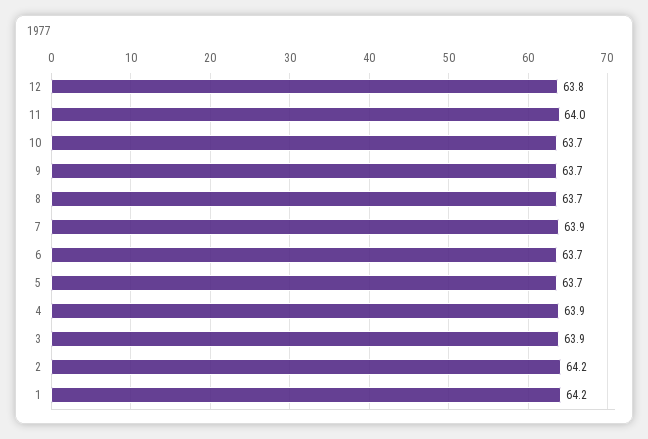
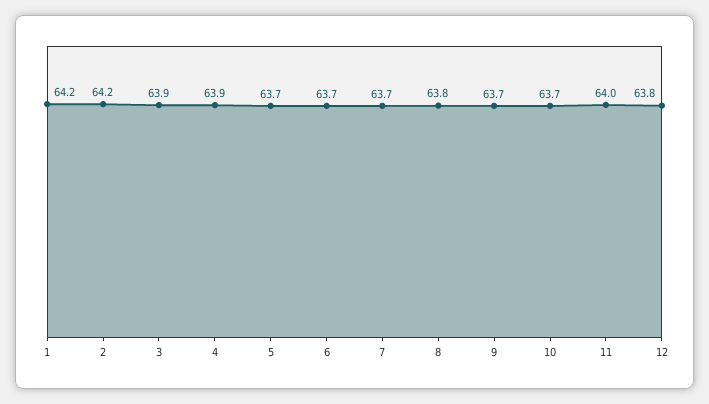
  {
    "12": 63.8,
    "11": 64,
    "10": 63.7,
    "9": 63.7,
-   "8": 63.7,
+   "8": 63.8,
-   "7": 63.9,
+   "7": 63.7,
    "6": 63.7,
    "5": 63.7,
    "4": 63.9,
    "3": 63.9,
    "2": 64.2,
    "1": 64.2
  }

